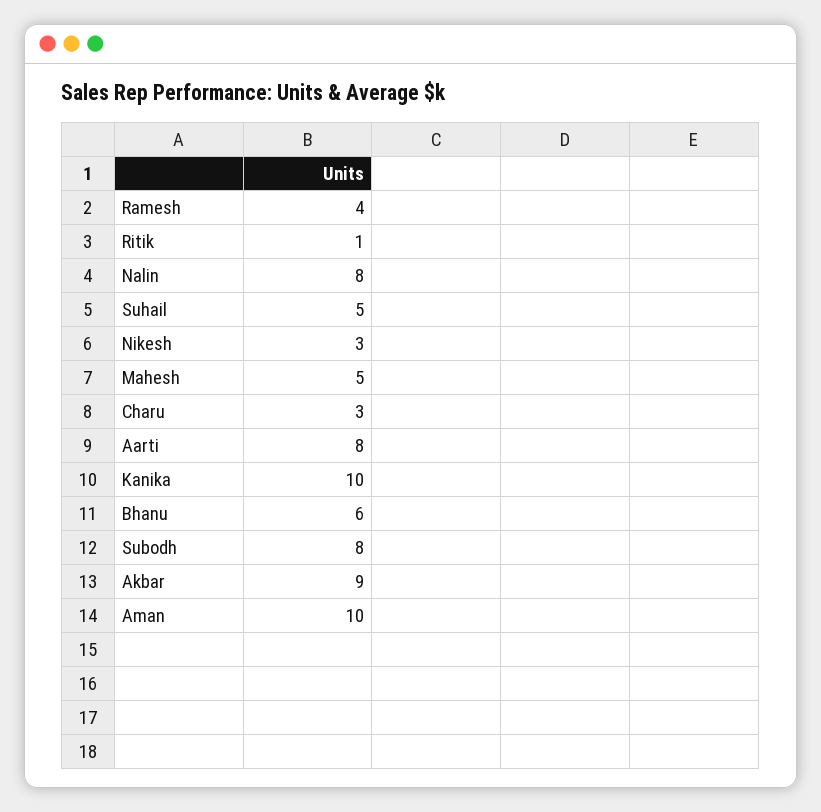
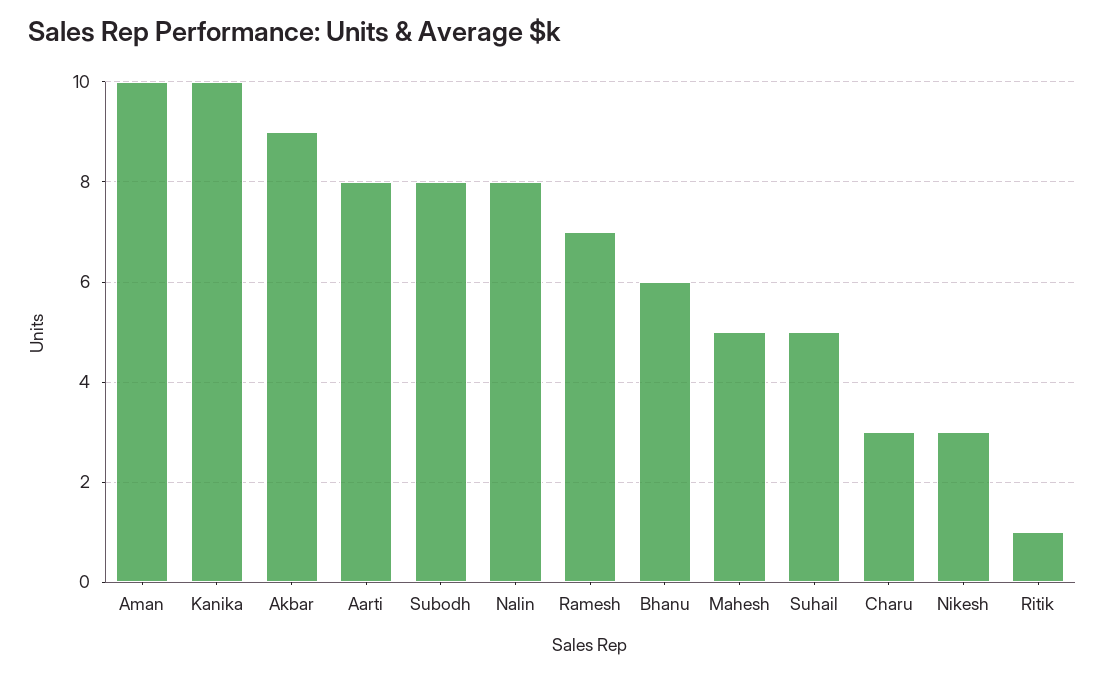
  {
-   "Ramesh": 4,
+   "Ramesh": 7,
    "Ritik": 1,
    "Nalin": 8,
    "Suhail": 5,
    "Nikesh": 3,
    "Mahesh": 5,
    "Charu": 3,
    "Aarti": 8,
    "Kanika": 10,
    "Bhanu": 6,
    "Subodh": 8,
    "Akbar": 9,
    "Aman": 10
  }

